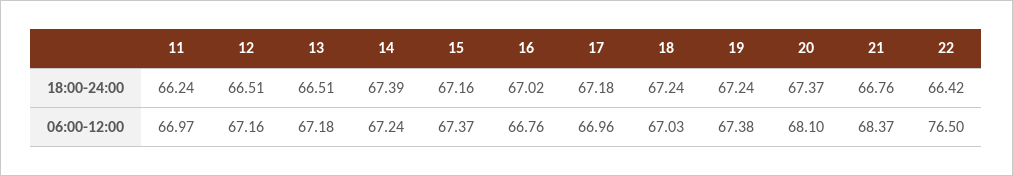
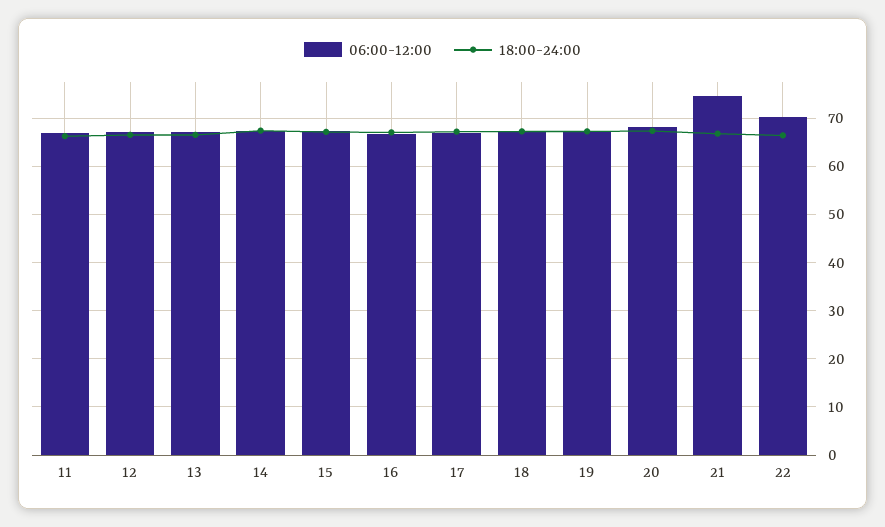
  {
    "18:00-24:00": {
      "11": 66.24,
      "12": 66.51,
      "13": 66.51,
      "14": 67.39,
      "15": 67.16,
      "16": 67.02,
      "17": 67.18,
      "18": 67.24,
      "19": 67.24,
      "20": 67.37,
      "21": 66.76,
      "22": 66.42
    },
    "06:00-12:00": {
      "11": 66.97,
      "12": 67.16,
      "13": 67.18,
      "14": 67.24,
      "15": 67.37,
      "16": 66.76,
      "17": 66.96,
      "18": 67.03,
      "19": 67.38,
      "20": 68.1,
-     "21": 68.37,
+     "21": 74,
-     "22": 76.5
+     "22": 70
    }
  }

